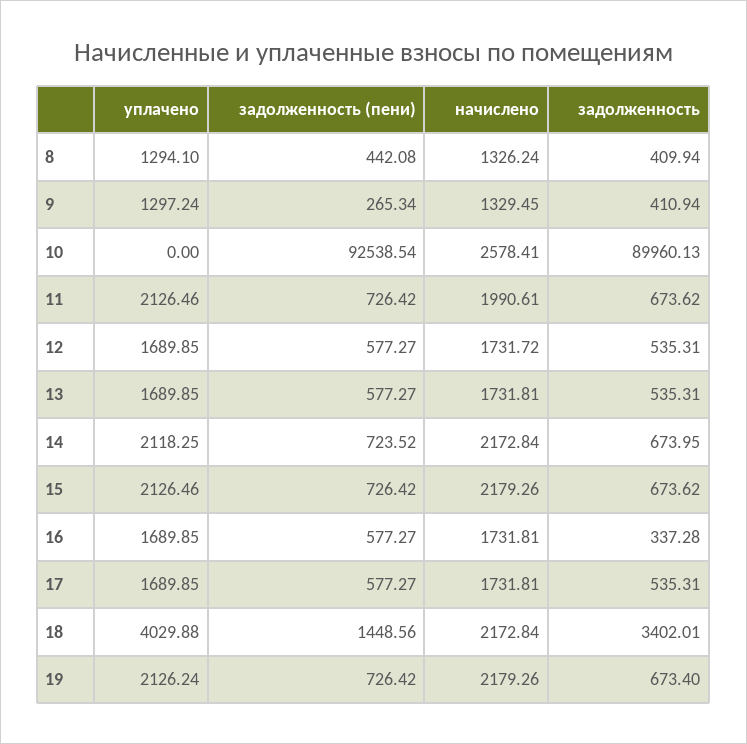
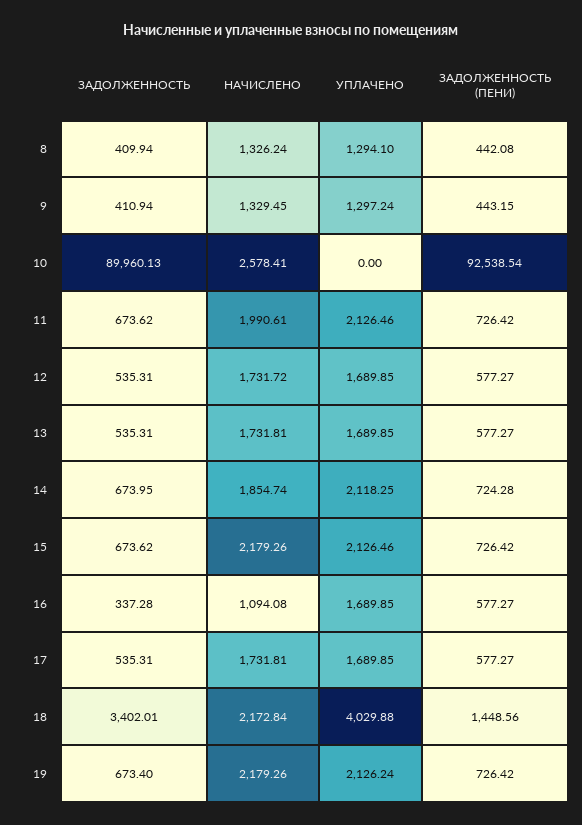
  {
    "уплачено": {
      "8": 1294.1,
      "9": 1297.24,
      "10": 0,
      "11": 2126.46,
      "12": 1689.85,
      "13": 1689.85,
      "14": 2118.25,
      "15": 2126.46,
      "16": 1689.85,
      "17": 1689.85,
      "18": 4029.88,
      "19": 2126.24
    },
    "задолженность (пени)": {
      "8": 442.08,
-     "9": 265.34,
+     "9": 443.15,
      "10": 92538.54,
      "11": 726.42,
      "12": 577.27,
      "13": 577.27,
-     "14": 723.52,
+     "14": 724.28,
      "15": 726.42,
      "16": 577.27,
      "17": 577.27,
      "18": 1448.56,
      "19": 726.42
    },
    "начислено": {
      "8": 1326.24,
      "9": 1329.45,
      "10": 2578.41,
      "11": 1990.61,
      "12": 1731.72,
      "13": 1731.81,
-     "14": 2172.84,
+     "14": 1854.74,
      "15": 2179.26,
-     "16": 1731.81,
+     "16": 1094.08,
      "17": 1731.81,
      "18": 2172.84,
      "19": 2179.26
    },
    "задолженность": {
      "8": 409.94,
      "9": 410.94,
      "10": 89960.13,
      "11": 673.62,
      "12": 535.31,
      "13": 535.31,
      "14": 673.95,
      "15": 673.62,
      "16": 337.28,
      "17": 535.31,
      "18": 3402.01,
      "19": 673.4
    }
  }

